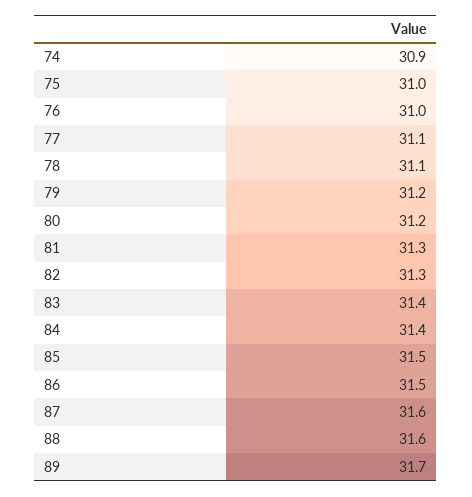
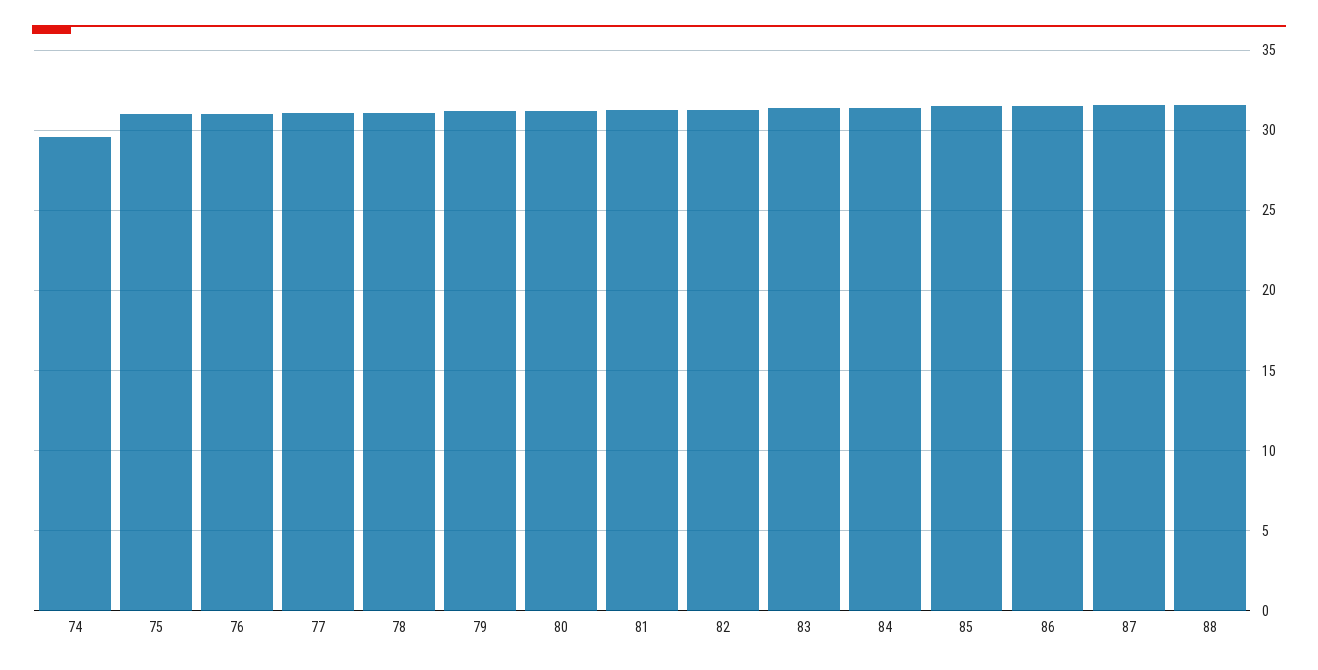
  {
-   "74": 30.9,
+   "74": 29.5,
    "75": 31,
    "76": 31,
    "77": 31.1,
    "78": 31.1,
    "79": 31.2,
    "80": 31.2,
    "81": 31.3,
    "82": 31.3,
    "83": 31.4,
    "84": 31.4,
    "85": 31.5,
    "86": 31.5,
    "87": 31.6,
-   "88": 31.6,
+   "88": 31.6
-   "89": 31.7
  }

